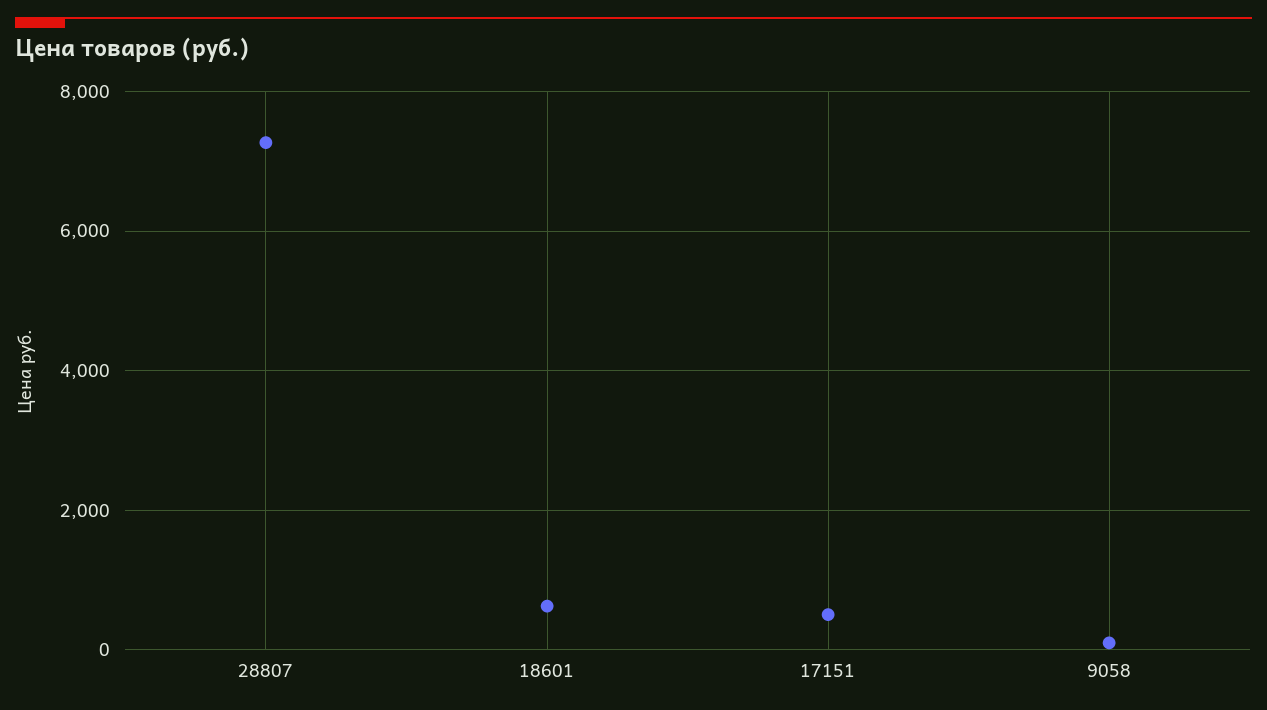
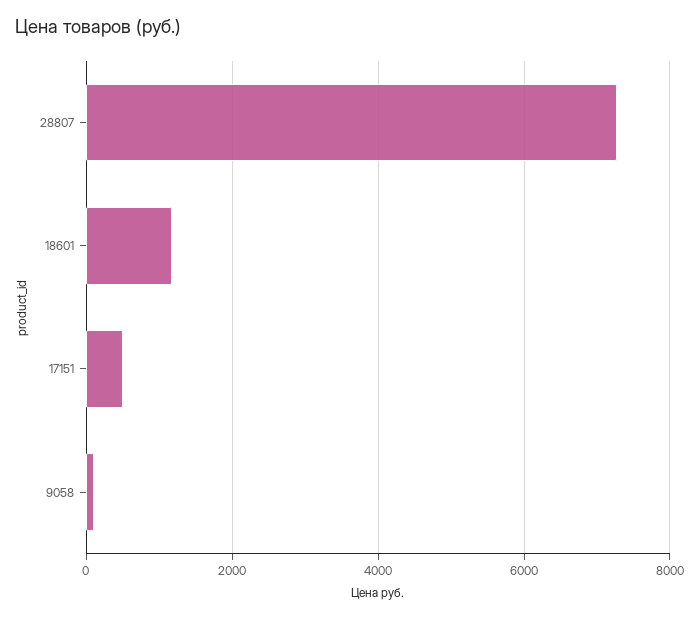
  {
    "28807": 7200,
-   "18601": 600,
+   "18601": 1200,
    "17151": 600,
    "9058": 200
  }

